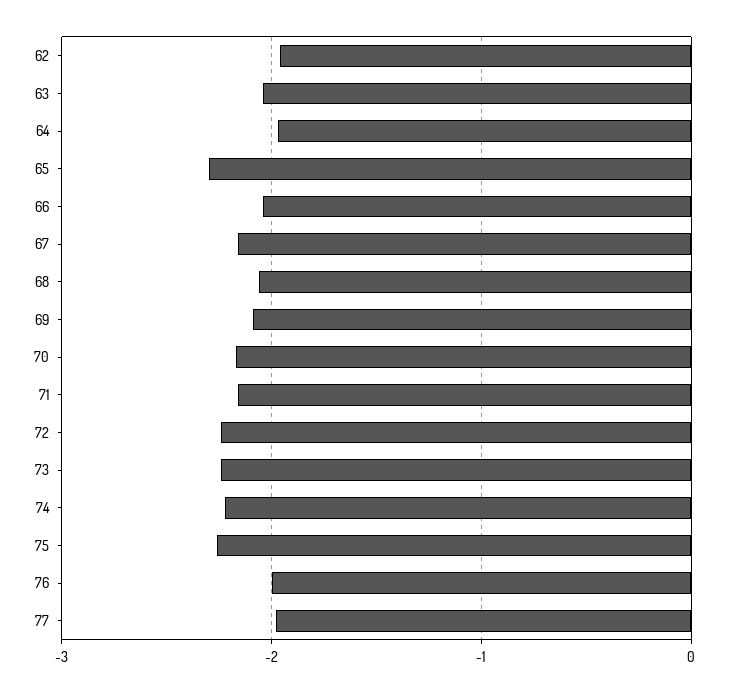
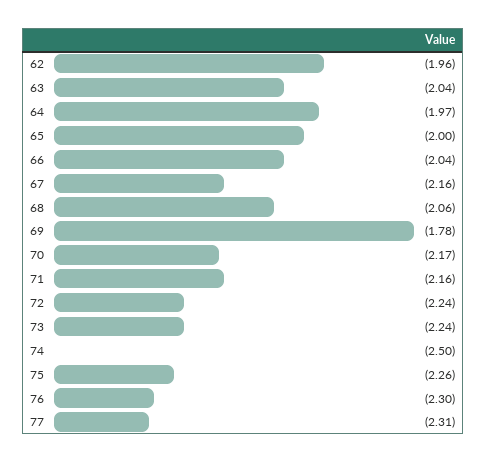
  {
    "62": -1.96,
    "63": -2.04,
    "64": -1.97,
-   "65": -2.3,
+   "65": -2,
    "66": -2.04,
    "67": -2.16,
    "68": -2.06,
-   "69": -2.1,
+   "69": -1.78,
    "70": -2.17,
    "71": -2.16,
    "72": -2.24,
    "73": -2.24,
-   "74": -2.2,
+   "74": -2.5,
    "75": -2.26,
-   "76": -2,
+   "76": -2.3,
-   "77": -2
+   "77": -2.31
  }

